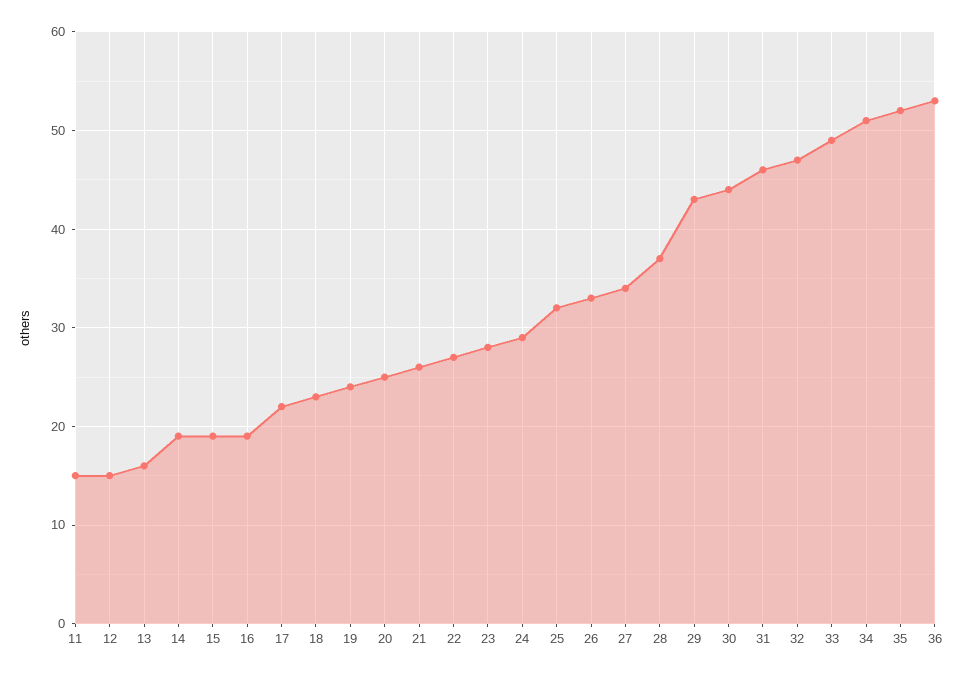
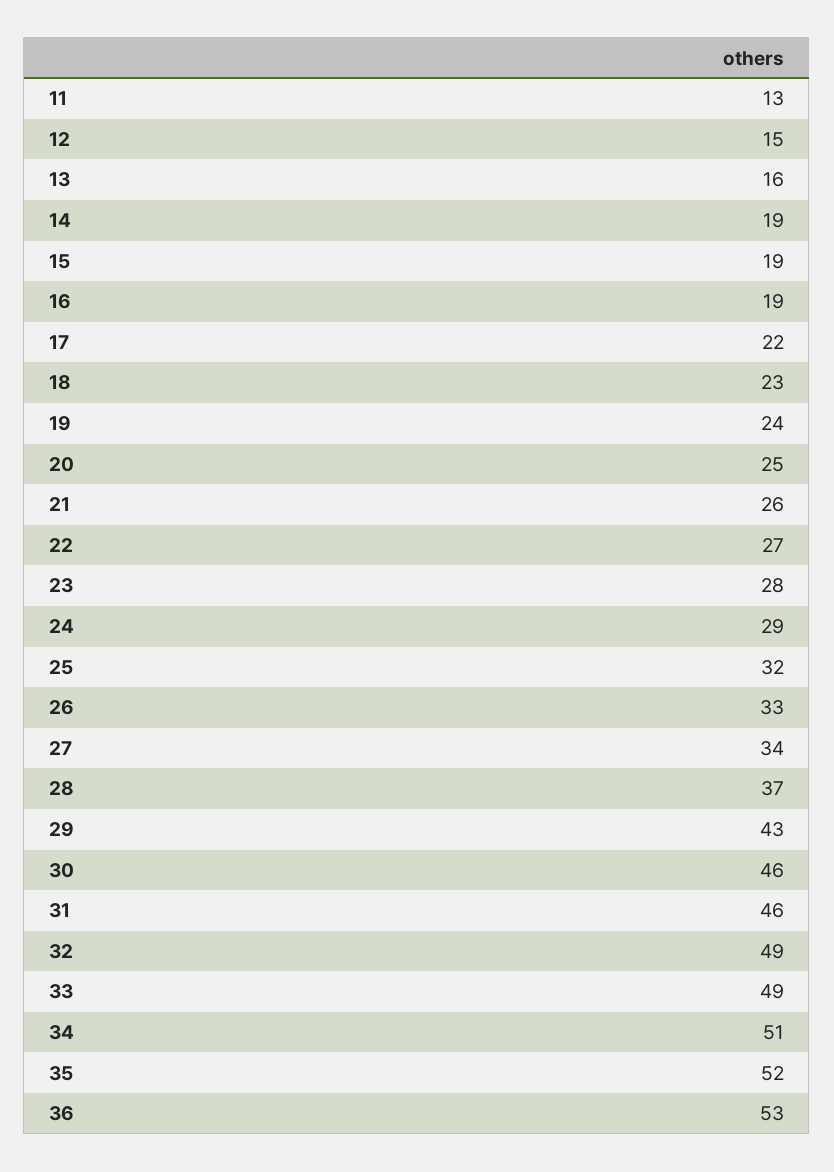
  {
-   "11": 15,
+   "11": 13,
    "12": 15,
    "13": 16,
    "14": 19,
    "15": 19,
    "16": 19,
    "17": 22,
    "18": 23,
    "19": 24,
    "20": 25,
    "21": 26,
    "22": 27,
    "23": 28,
    "24": 29,
    "25": 32,
    "26": 33,
    "27": 34,
    "28": 37,
    "29": 43,
-   "30": 44,
+   "30": 46,
    "31": 46,
-   "32": 47,
+   "32": 49,
    "33": 49,
    "34": 51,
    "35": 52,
    "36": 53
  }

